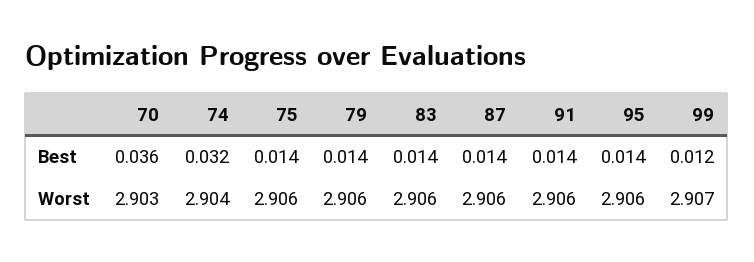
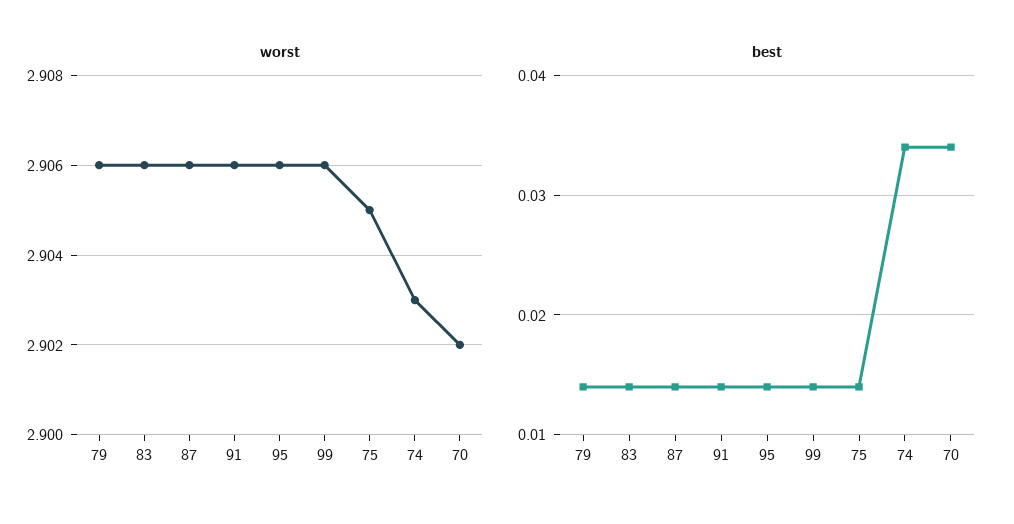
  {
    "Best": {
-     "70": 0.036,
+     "70": 0.034,
-     "74": 0.032,
+     "74": 0.034,
      "75": 0.014,
      "79": 0.014,
      "83": 0.014,
      "87": 0.014,
      "91": 0.014,
      "95": 0.014,
-     "99": 0.012
+     "99": 0.014
    },
    "Worst": {
-     "70": 2.903,
+     "70": 2.902,
-     "74": 2.904,
+     "74": 2.903,
-     "75": 2.906,
+     "75": 2.905,
      "79": 2.906,
      "83": 2.906,
      "87": 2.906,
      "91": 2.906,
      "95": 2.906,
-     "99": 2.907
+     "99": 2.906
    }
  }

